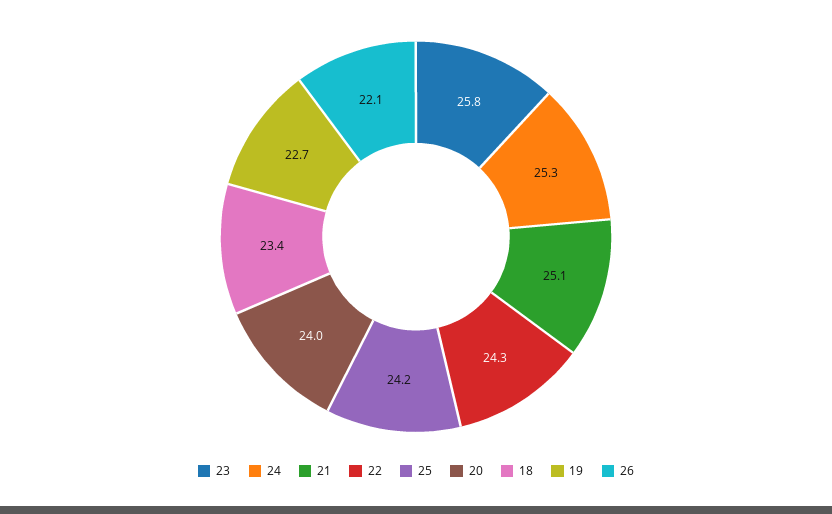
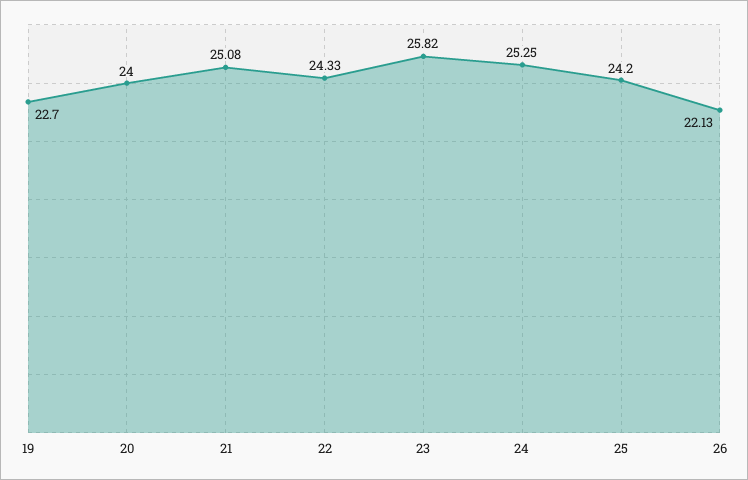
  {
    "23": 25.82,
    "24": 25.25,
    "21": 25.08,
    "22": 24.33,
    "25": 24.2,
    "20": 24,
-   "18": 23.4,
    "19": 22.7,
    "26": 22.13
  }

